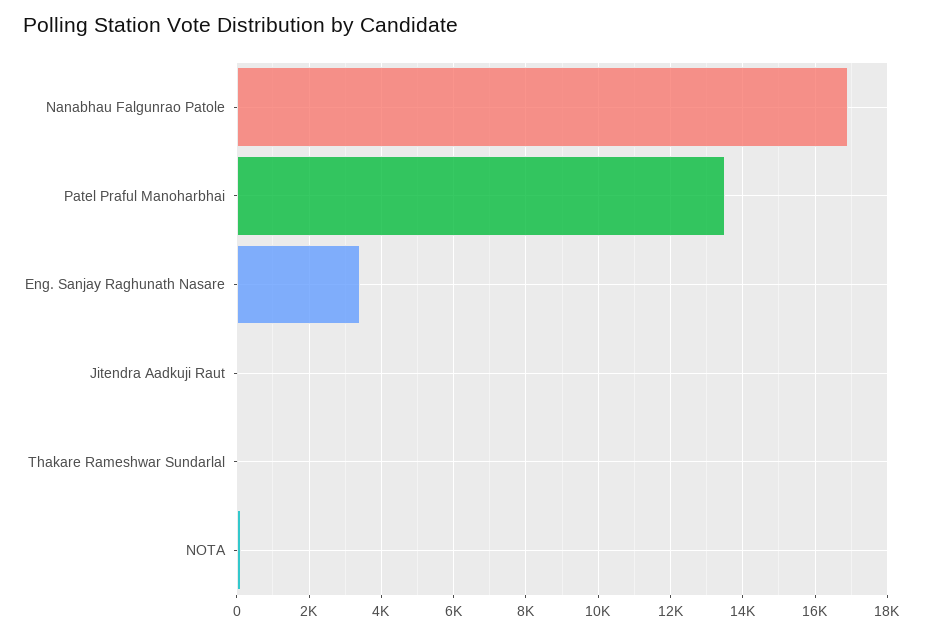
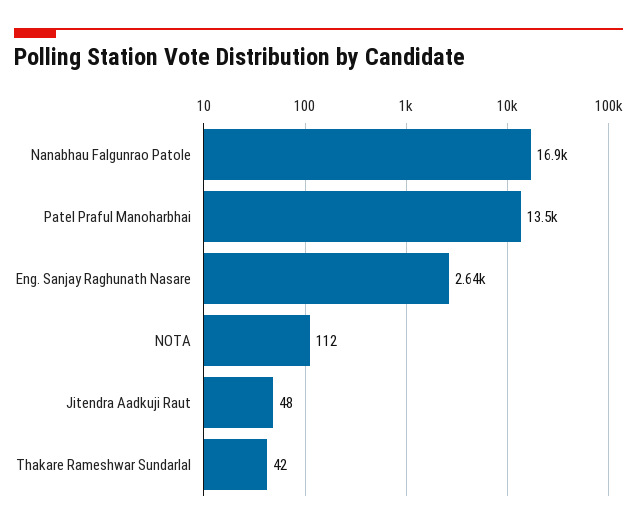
  {
    "Nanabhau Falgunrao Patole": 16900,
    "Patel Praful Manoharbhai": 13500,
-   "Eng. Sanjay Raghunath Nasare": 3400,
+   "Eng. Sanjay Raghunath Nasare": 2640,
    "Jitendra Aadkuji Raut": 48,
    "Thakare Rameshwar Sundarlal": 42,
    "NOTA": 112
  }

